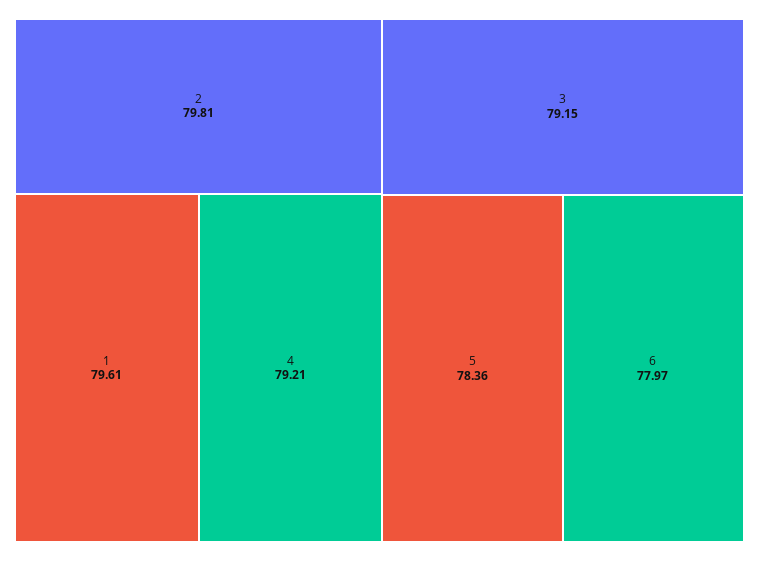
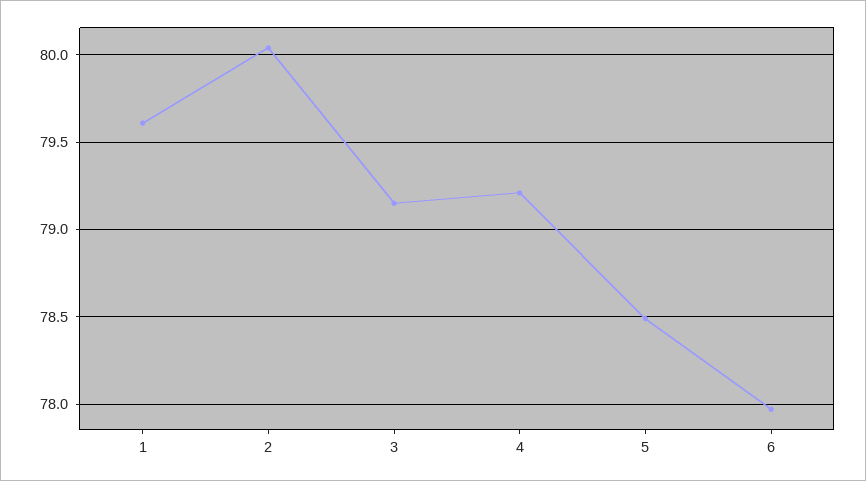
  {
-   "2": 79.81,
+   "2": 80.05,
    "1": 79.61,
    "4": 79.21,
    "3": 79.15,
-   "5": 78.36,
+   "5": 78.5,
    "6": 77.97
  }

